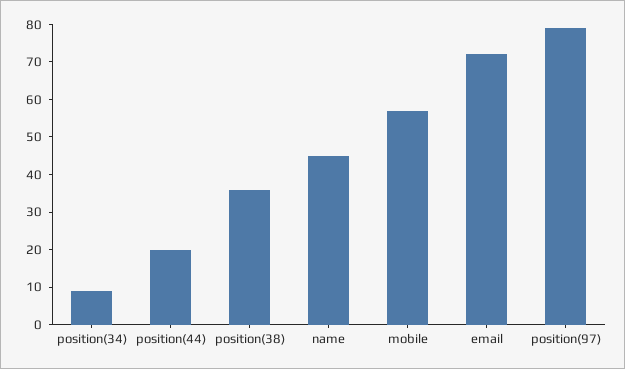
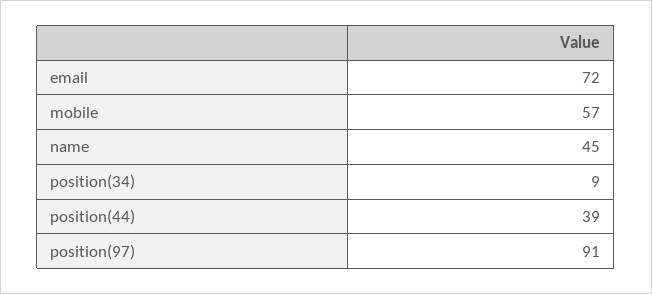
  {
    "position(34)": 9,
-   "position(44)": 20,
+   "position(44)": 39,
-   "position(38)": 35,
    "name": 45,
    "mobile": 57,
    "email": 72,
-   "position(97)": 80
+   "position(97)": 91
  }

